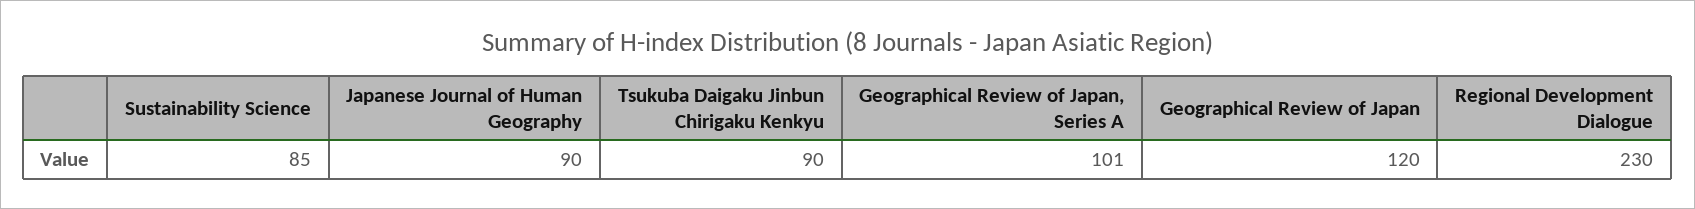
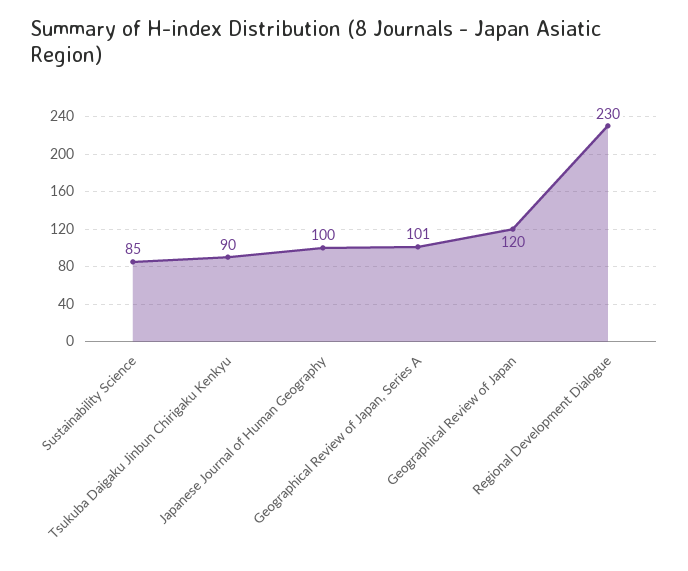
  {
    "Sustainability Science": 85,
-   "Japanese Journal of Human Geography": 90,
+   "Japanese Journal of Human Geography": 100,
    "Tsukuba Daigaku Jinbun Chirigaku Kenkyu": 90,
    "Geographical Review of Japan, Series A": 101,
    "Geographical Review of Japan": 120,
    "Regional Development Dialogue": 230
  }

